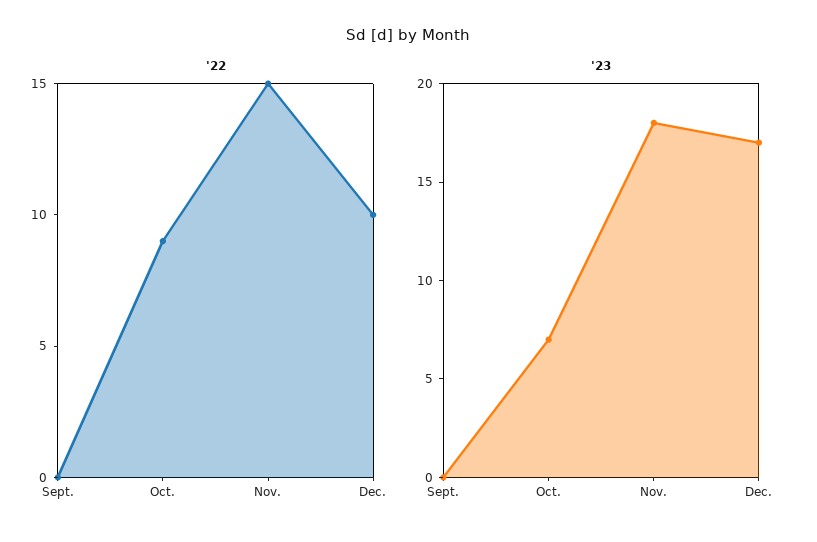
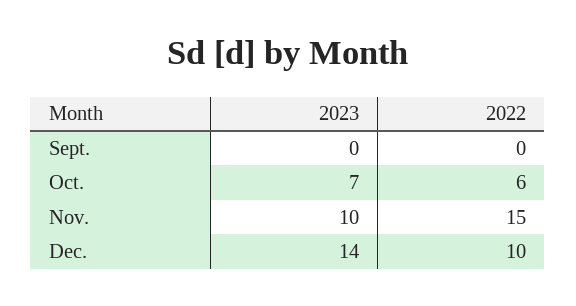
  {
    "'22": {
      "Sept.": 0,
-     "Oct.": 9,
+     "Oct.": 6,
      "Nov.": 15,
      "Dec.": 10
    },
    "'23": {
      "Sept.": 0,
      "Oct.": 7,
-     "Nov.": 18,
+     "Nov.": 10,
-     "Dec.": 17
+     "Dec.": 14
    }
  }

